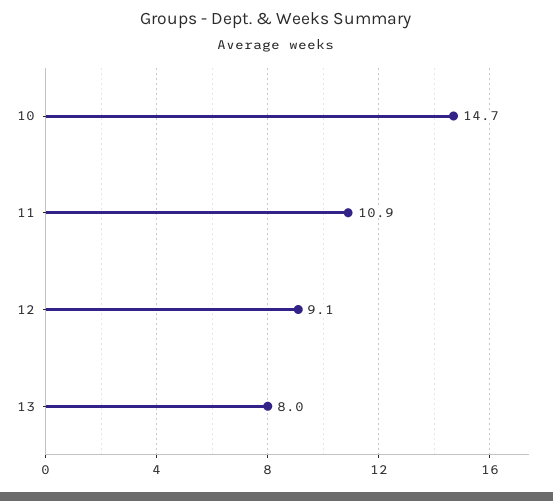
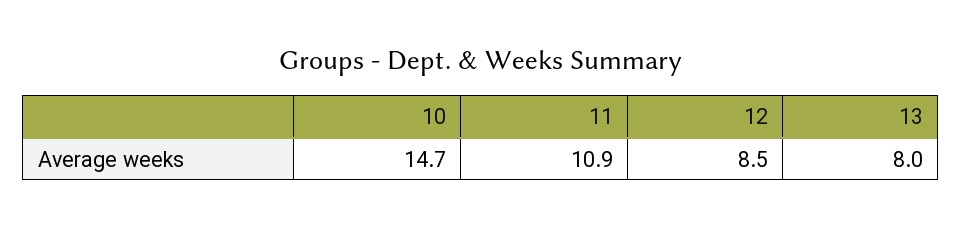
  {
    "10": 14.7,
    "11": 10.9,
-   "12": 9.1,
+   "12": 8.5,
    "13": 8
  }

